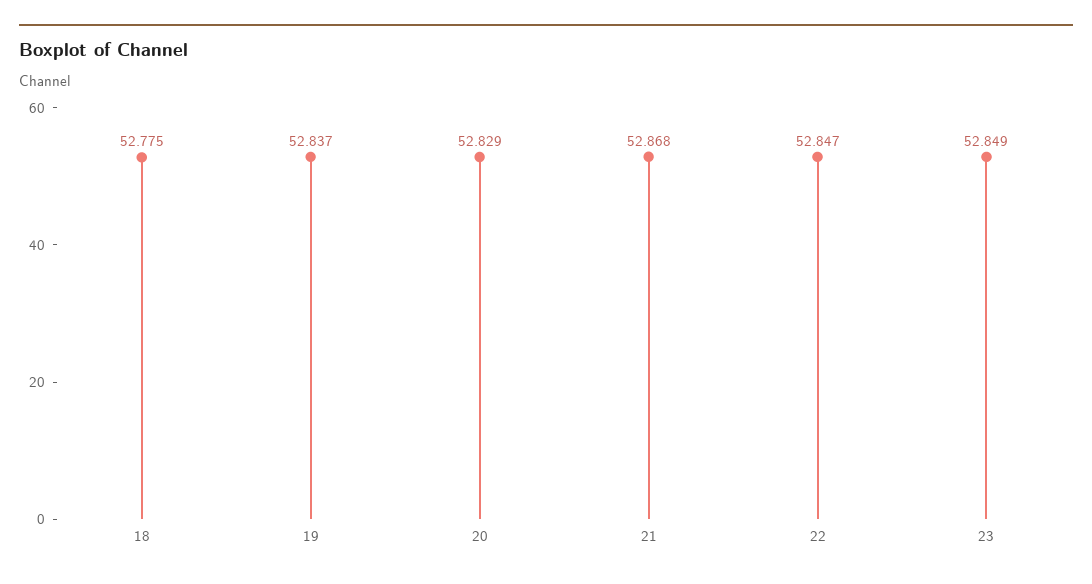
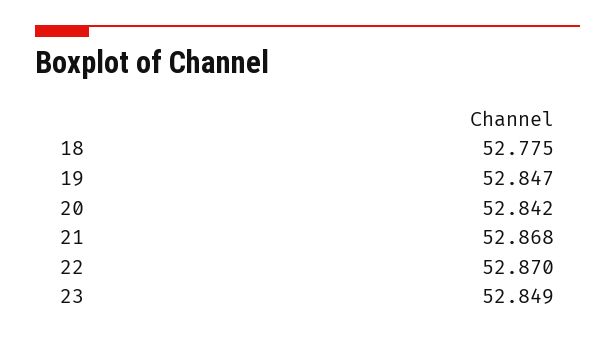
  {
    "18": 52.775,
-   "19": 52.837,
+   "19": 52.847,
-   "20": 52.829,
+   "20": 52.842,
    "21": 52.868,
-   "22": 52.847,
+   "22": 52.87,
    "23": 52.849
  }

